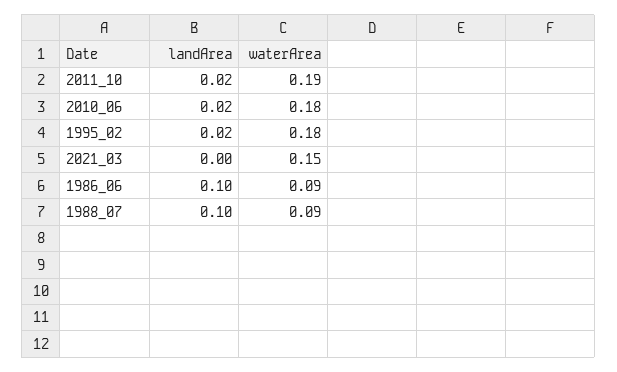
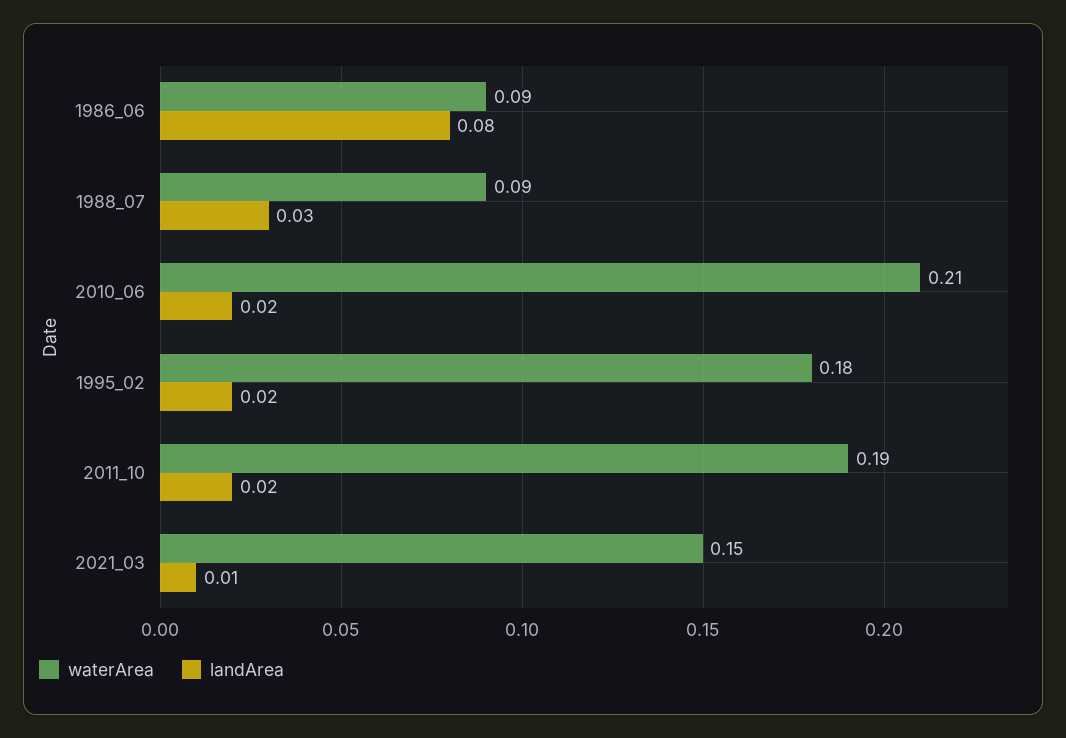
  {
    "landArea": {
      "2011_10": 0.02,
      "2010_06": 0.02,
      "1995_02": 0.02,
-     "2021_03": 0,
+     "2021_03": 0.01,
-     "1986_06": 0.1,
+     "1986_06": 0.08,
-     "1988_07": 0.1
+     "1988_07": 0.03
    },
    "waterArea": {
      "2011_10": 0.19,
-     "2010_06": 0.18,
+     "2010_06": 0.21,
      "1995_02": 0.18,
      "2021_03": 0.15,
      "1986_06": 0.09,
      "1988_07": 0.09
    }
  }

